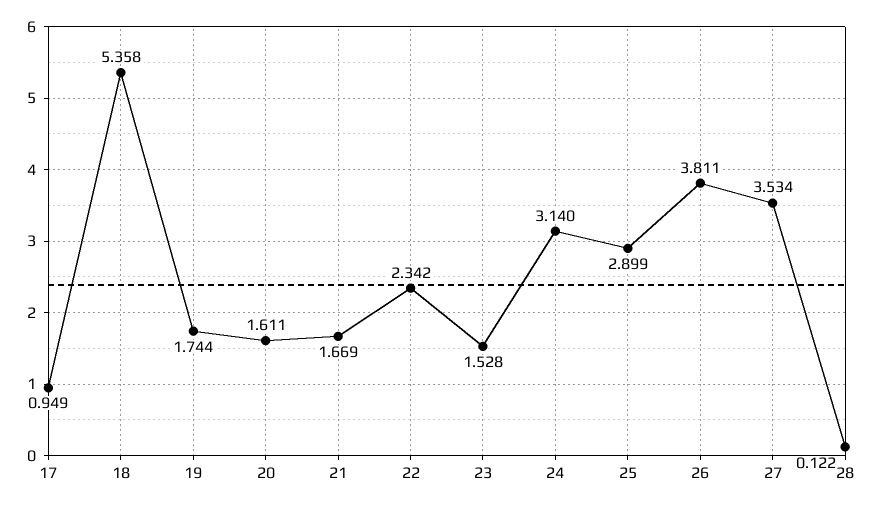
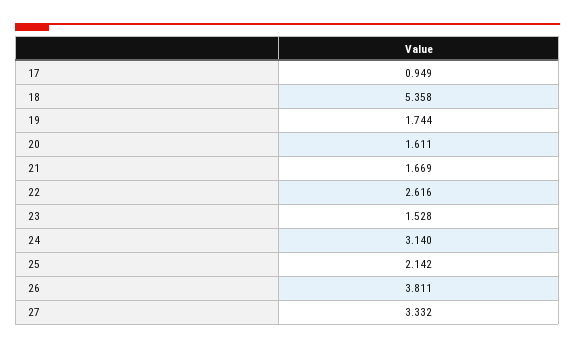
  {
    "17": 0.949,
    "18": 5.358,
    "19": 1.744,
    "20": 1.611,
    "21": 1.669,
-   "22": 2.342,
+   "22": 2.616,
    "23": 1.528,
    "24": 3.14,
-   "25": 2.899,
+   "25": 2.142,
    "26": 3.811,
-   "27": 3.534,
+   "27": 3.332
-   "28": 0.122
  }

